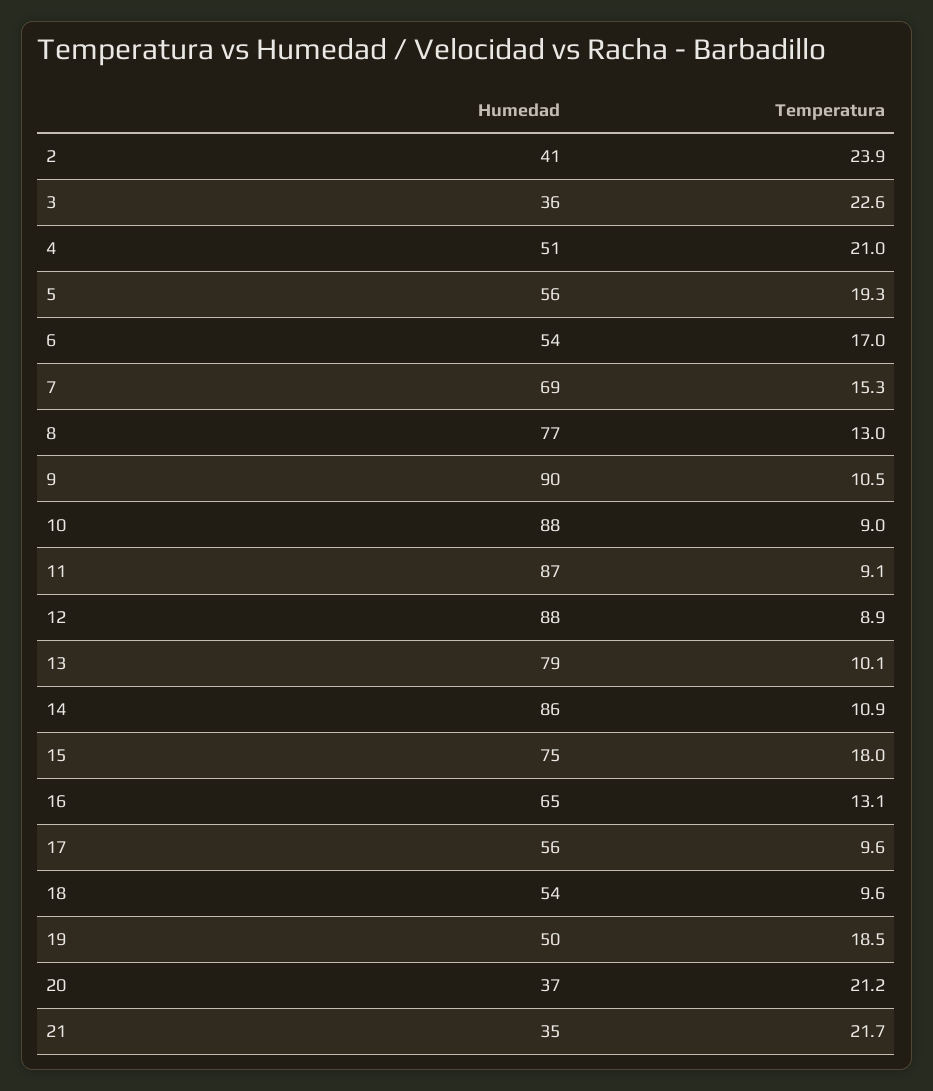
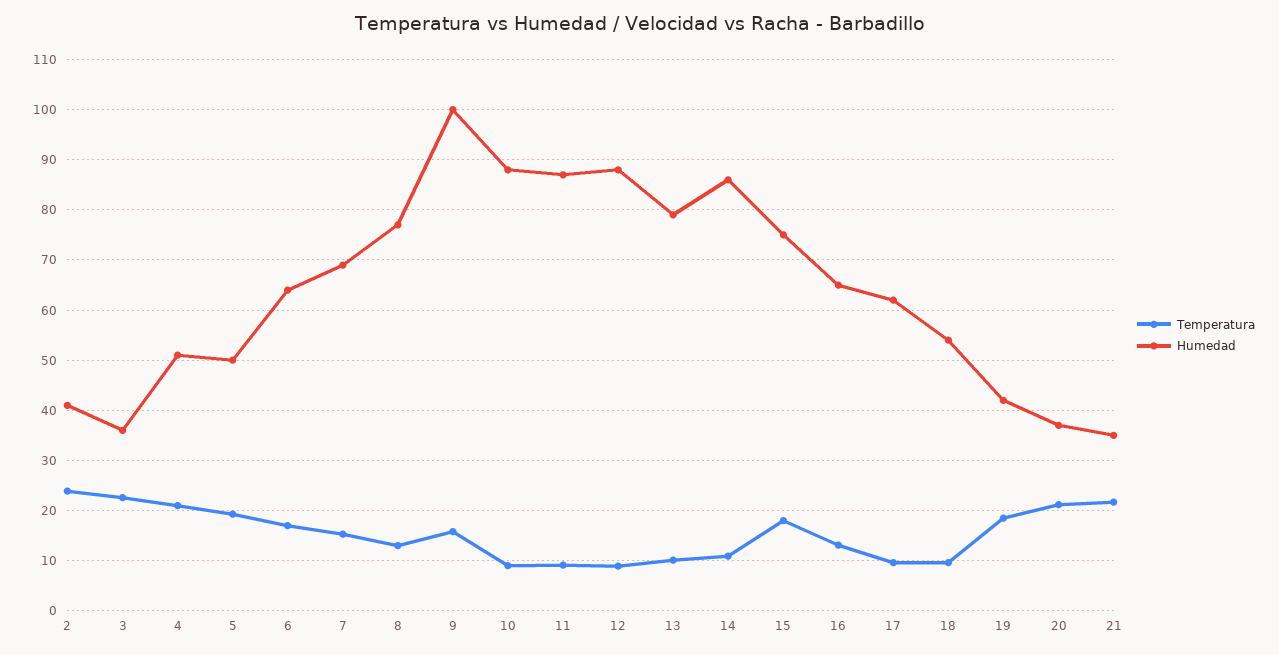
  {
    "Humedad": {
      "2": 41,
      "3": 36,
      "4": 51,
-     "5": 56,
+     "5": 50,
-     "6": 54,
+     "6": 64,
      "7": 69,
      "8": 77,
-     "9": 90,
+     "9": 100,
      "10": 88,
      "11": 87,
      "12": 88,
      "13": 79,
      "14": 86,
      "15": 75,
      "16": 65,
-     "17": 56,
+     "17": 62,
      "18": 54,
-     "19": 50,
+     "19": 42,
      "20": 37,
      "21": 35
    },
    "Temperatura": {
      "2": 23.9,
      "3": 22.6,
      "4": 21,
      "5": 19.3,
      "6": 17,
      "7": 15.3,
      "8": 13,
-     "9": 10.5,
+     "9": 16,
      "10": 9,
      "11": 9.1,
      "12": 8.9,
      "13": 10.1,
      "14": 10.9,
      "15": 18,
      "16": 13.1,
      "17": 9.6,
      "18": 9.6,
      "19": 18.5,
      "20": 21.2,
      "21": 21.7
    }
  }

